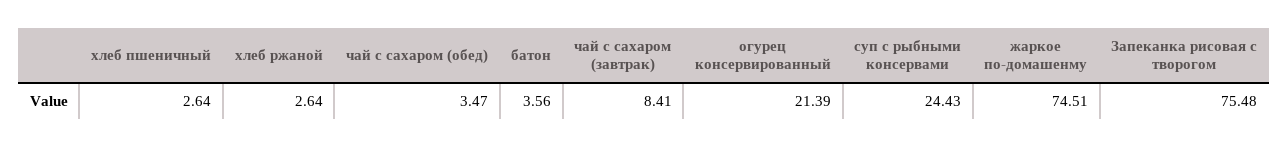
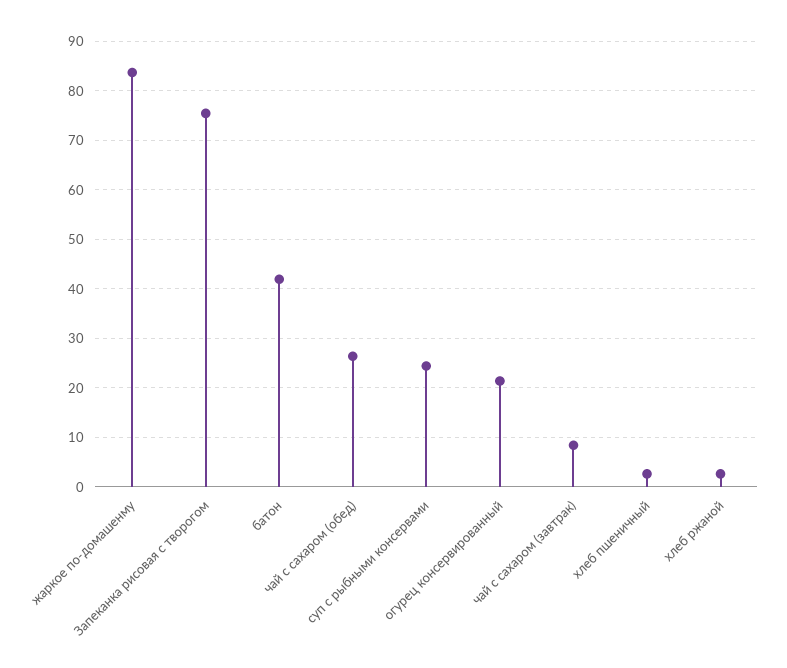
  {
    "хлеб пшеничный": 2.64,
    "хлеб ржаной": 2.64,
-   "чай с сахаром (обед)": 3.47,
+   "чай с сахаром (обед)": 26,
-   "батон": 3.56,
+   "батон": 42,
    "чай с сахаром (завтрак)": 8.41,
    "огурец консервированный": 21.39,
    "суп с рыбными консервами": 24.43,
-   "жаркое по-домашенму": 74.51,
+   "жаркое по-домашенму": 84,
    "Запеканка рисовая с творогом": 75.48
  }

